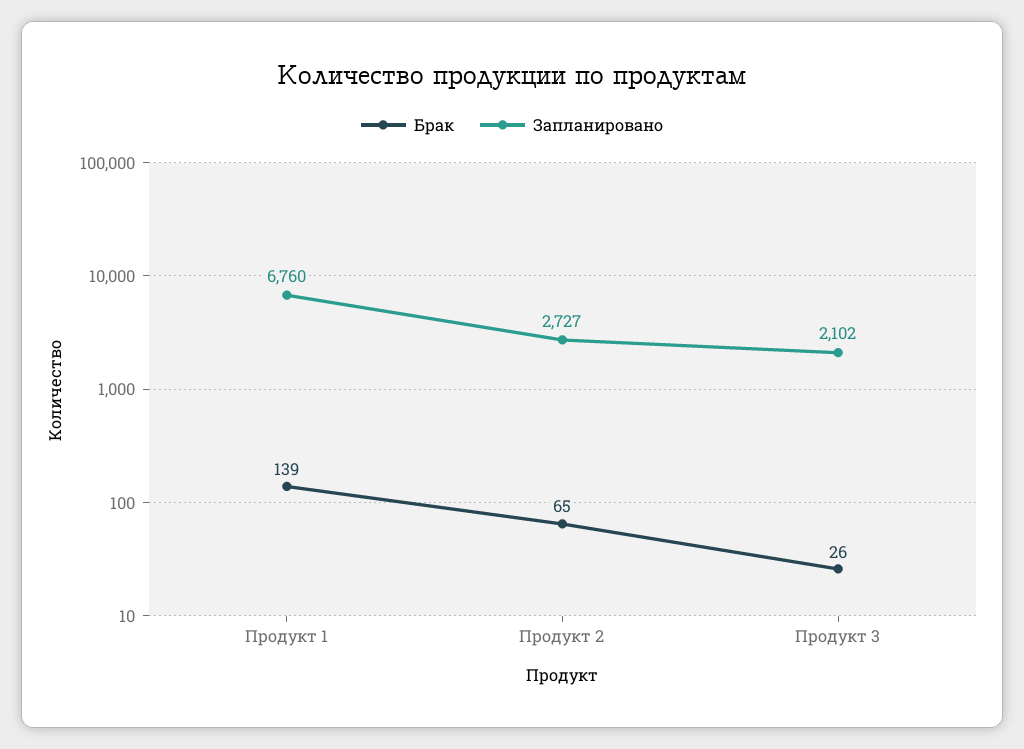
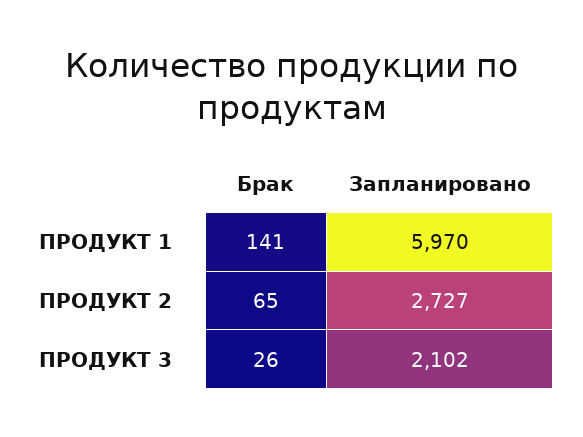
  {
    "Брак": {
-     "Продукт 1": 139,
+     "Продукт 1": 141,
      "Продукт 2": 65,
      "Продукт 3": 26
    },
    "Запланировано": {
-     "Продукт 1": 6760,
+     "Продукт 1": 5970,
      "Продукт 2": 2727,
      "Продукт 3": 2102
    }
  }

